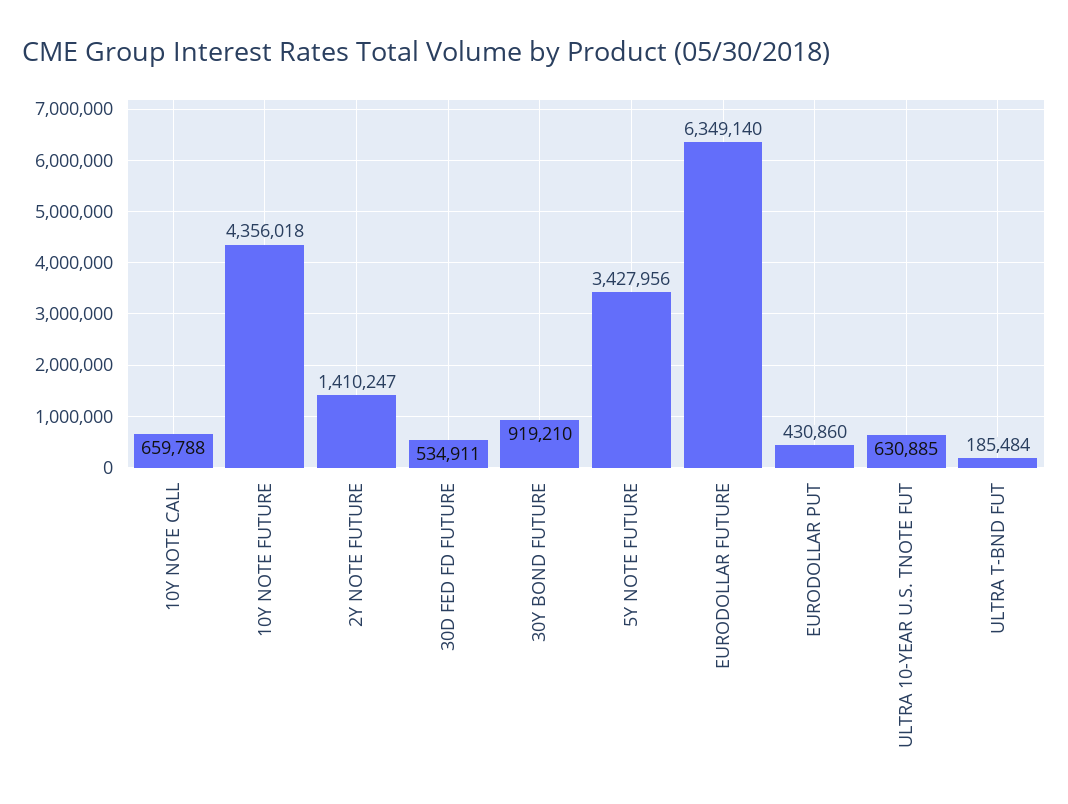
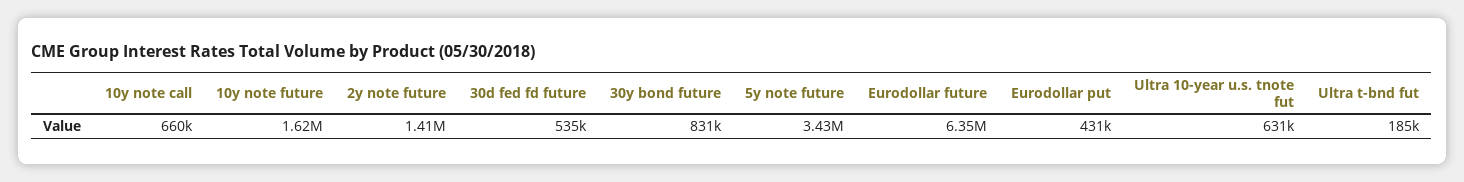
  {
    "10Y NOTE CALL": 659788,
-   "10Y NOTE FUTURE": 4356018,
+   "10Y NOTE FUTURE": 1620000,
    "2Y NOTE FUTURE": 1410247,
    "30D FED FD FUTURE": 534911,
-   "30Y BOND FUTURE": 919210,
+   "30Y BOND FUTURE": 831000,
    "5Y NOTE FUTURE": 3427956,
    "EURODOLLAR FUTURE": 6349140,
    "EURODOLLAR PUT": 430860,
    "ULTRA 10-YEAR U.S. TNOTE FUT": 630885,
    "ULTRA T-BND FUT": 185484
  }

